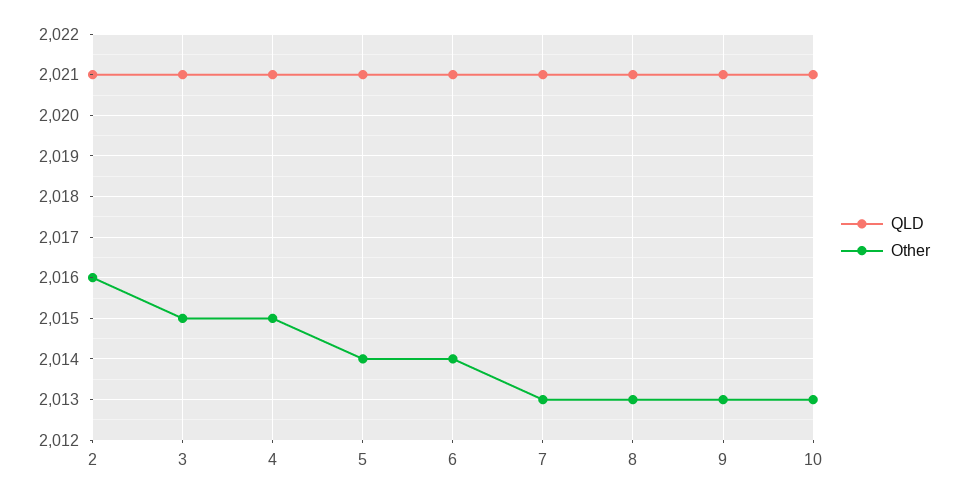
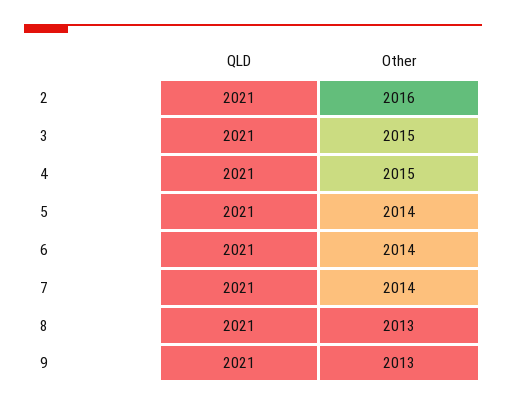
  {
    "QLD": {
      "2": 2021,
      "3": 2021,
      "4": 2021,
      "5": 2021,
      "6": 2021,
      "7": 2021,
      "8": 2021,
-     "9": 2021,
+     "9": 2021
-     "10": 2021
    },
    "Other": {
      "2": 2016,
      "3": 2015,
      "4": 2015,
      "5": 2014,
      "6": 2014,
-     "7": 2013,
+     "7": 2014,
      "8": 2013,
-     "9": 2013,
+     "9": 2013
-     "10": 2013
    }
  }

